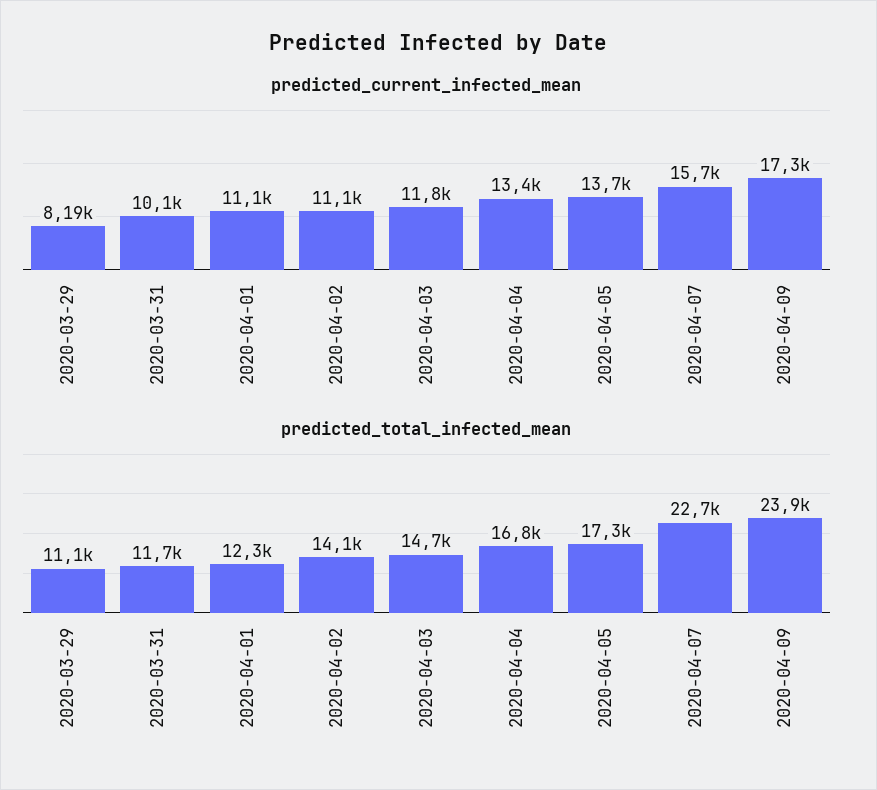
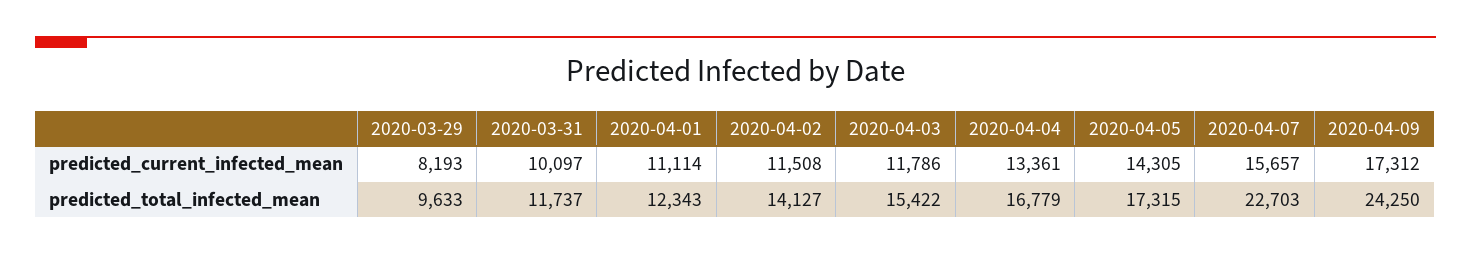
  {
    "predicted_current_infected_mean": {
      "2020-03-29": 8193,
      "2020-03-31": 10097,
      "2020-04-01": 11114,
-     "2020-04-02": 11100,
+     "2020-04-02": 11508,
      "2020-04-03": 11786,
      "2020-04-04": 13361,
-     "2020-04-05": 13700,
+     "2020-04-05": 14305,
      "2020-04-07": 15657,
      "2020-04-09": 17312
    },
    "predicted_total_infected_mean": {
-     "2020-03-29": 11100,
+     "2020-03-29": 9633,
      "2020-03-31": 11737,
      "2020-04-01": 12343,
      "2020-04-02": 14127,
-     "2020-04-03": 14700,
+     "2020-04-03": 15422,
      "2020-04-04": 16779,
      "2020-04-05": 17315,
      "2020-04-07": 22703,
-     "2020-04-09": 23900
+     "2020-04-09": 24250
    }
  }

